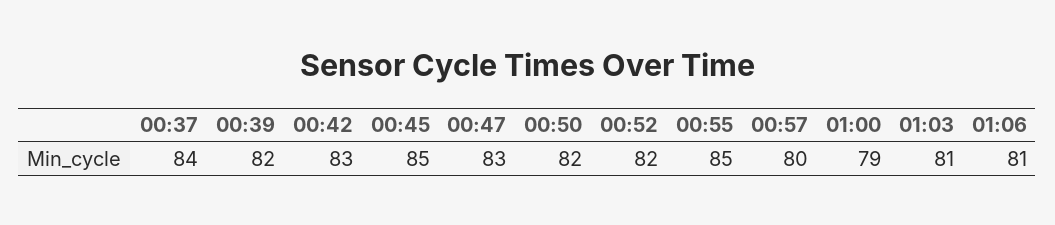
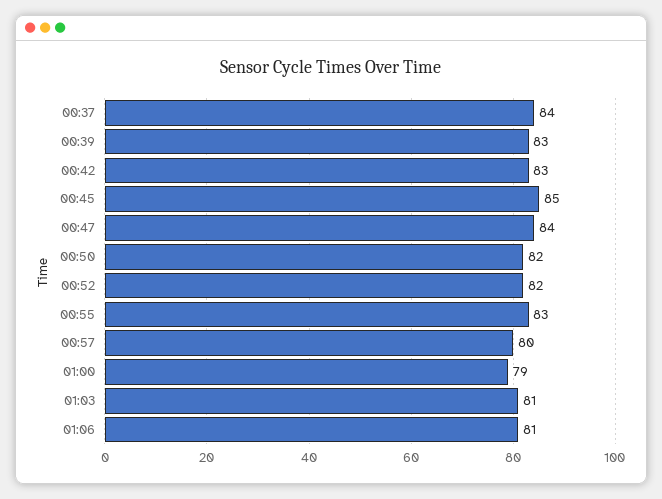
  {
    "00:37": 84,
-   "00:39": 82,
+   "00:39": 83,
    "00:42": 83,
    "00:45": 85,
-   "00:47": 83,
+   "00:47": 84,
    "00:50": 82,
    "00:52": 82,
-   "00:55": 85,
+   "00:55": 83,
    "00:57": 80,
    "01:00": 79,
    "01:03": 81,
    "01:06": 81
  }

